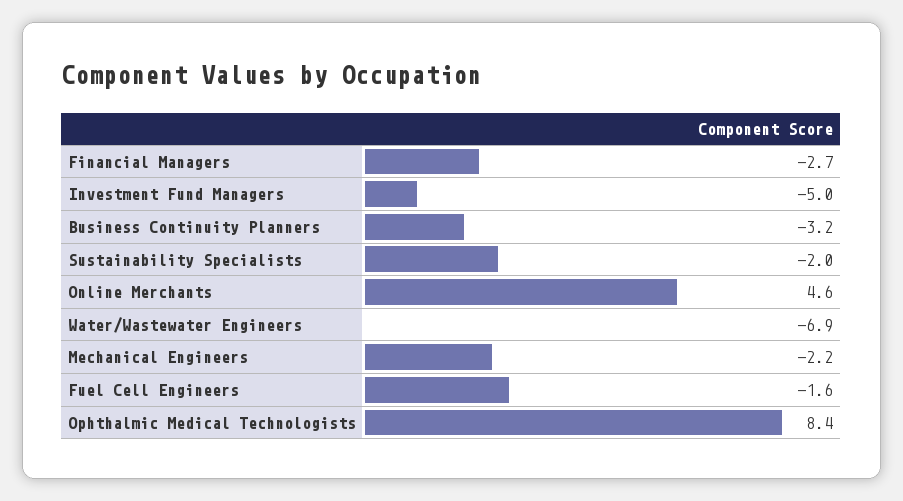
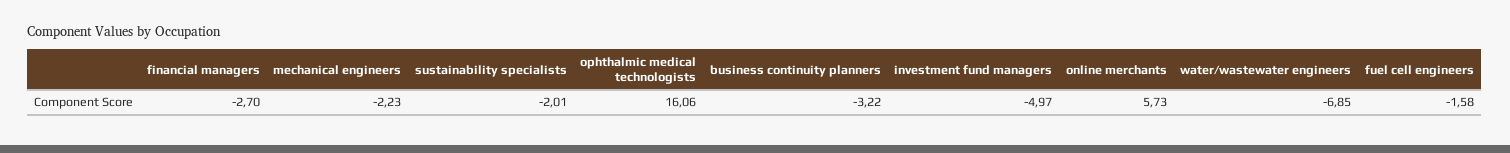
  {
    "Financial Managers": -2.7,
    "Investment Fund Managers": -4.97,
    "Business Continuity Planners": -3.22,
    "Sustainability Specialists": -2.01,
-   "Online Merchants": 4.6,
+   "Online Merchants": 5.73,
    "Water/Wastewater Engineers": -6.85,
    "Mechanical Engineers": -2.23,
    "Fuel Cell Engineers": -1.58,
-   "Ophthalmic Medical Technologists": 8.4
+   "Ophthalmic Medical Technologists": 16.06
  }

